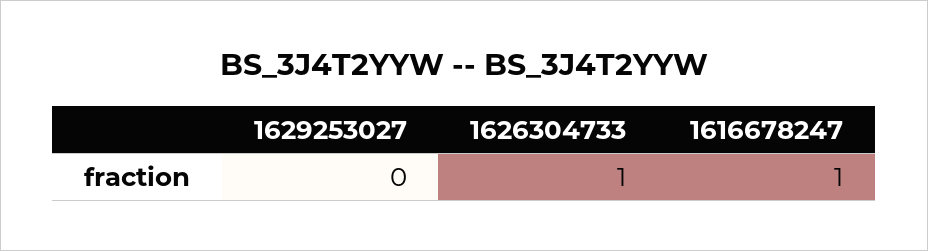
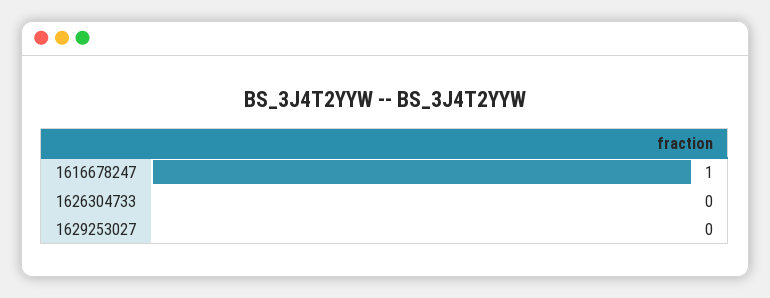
  {
    "1629253027": 0,
-   "1626304733": 1,
+   "1626304733": 0,
    "1616678247": 1
  }

